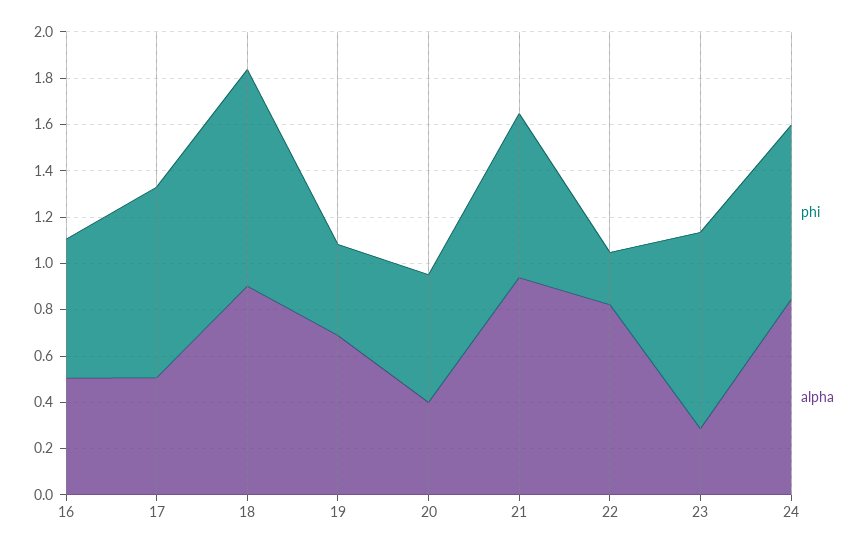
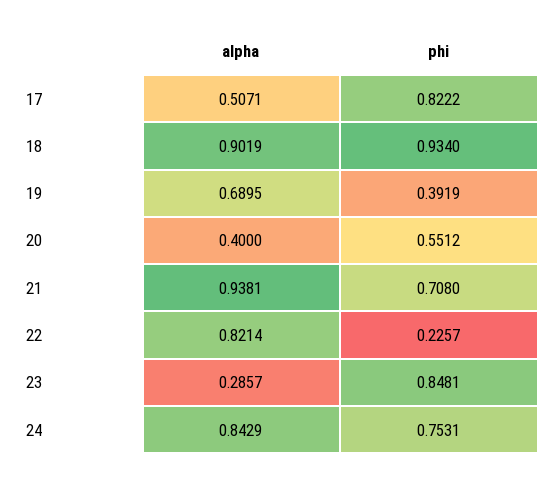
  {
    "phi": {
-     "16": 0.6,
      "17": 0.8222,
      "18": 0.934,
      "19": 0.3919,
      "20": 0.5512,
      "21": 0.708,
      "22": 0.2257,
      "23": 0.8481,
      "24": 0.7531
    },
    "alpha": {
-     "16": 0.5,
      "17": 0.5071,
      "18": 0.9019,
      "19": 0.6895,
      "20": 0.4,
      "21": 0.9381,
      "22": 0.8214,
      "23": 0.2857,
      "24": 0.8429
    }
  }

